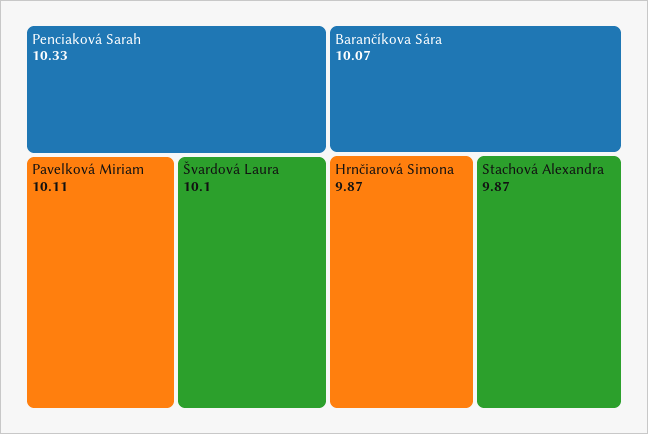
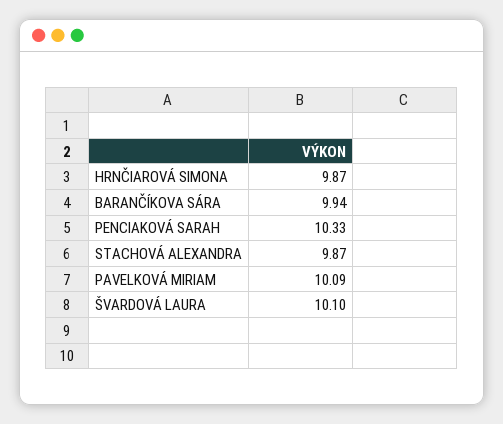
  {
    "Penciaková Sarah": 10.33,
-   "Pavelková Miriam": 10.11,
+   "Pavelková Miriam": 10.09,
    "Švardová Laura": 10.1,
-   "Barančíkova Sára": 10.07,
+   "Barančíkova Sára": 9.94,
    "Hrnčiarová Simona": 9.87,
    "Stachová Alexandra": 9.87
  }

